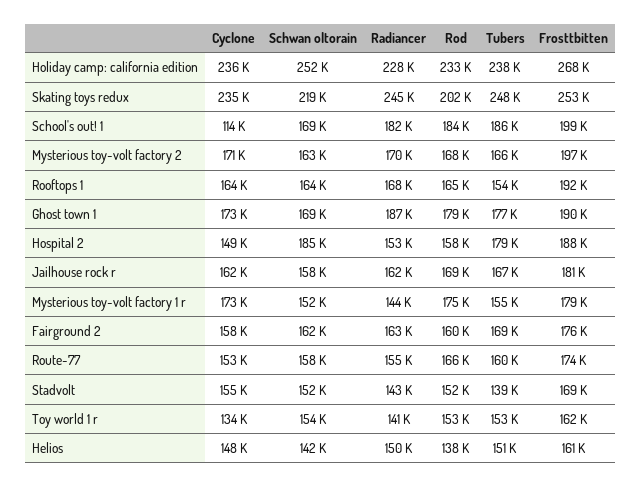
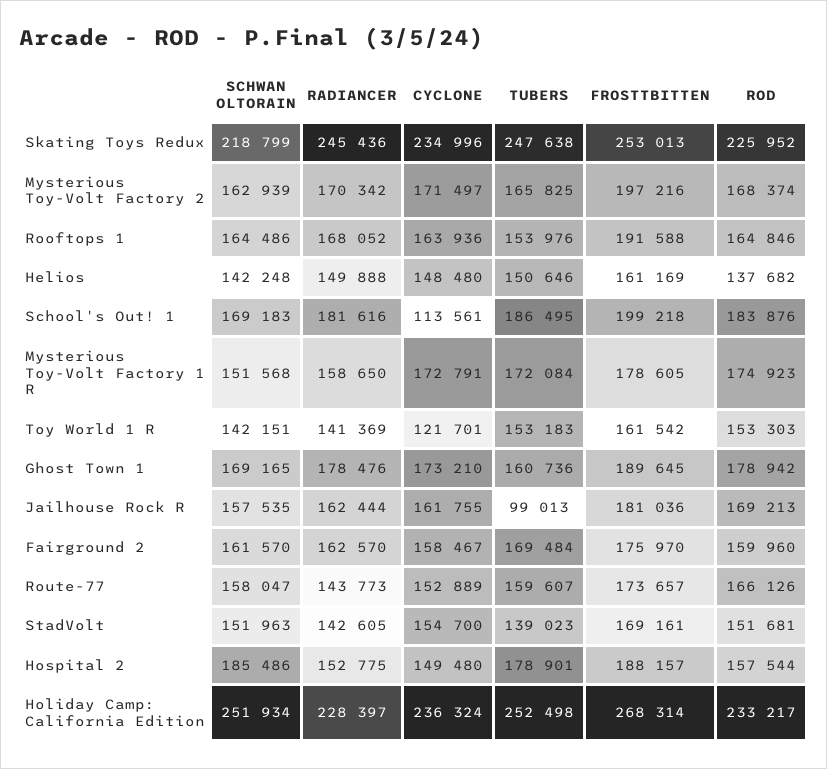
  {
    "Cyclone": {
      "Holiday camp: california edition": 236324,
      "Skating toys redux": 234996,
      "School's out! 1": 113561,
      "Mysterious toy-volt factory 2": 171497,
      "Rooftops 1": 163936,
      "Ghost town 1": 173210,
      "Hospital 2": 149480,
      "Jailhouse rock r": 161755,
      "Mysterious toy-volt factory 1 r": 172791,
      "Fairground 2": 158467,
      "Route-77": 152889,
      "Stadvolt": 154700,
-     "Toy world 1 r": 134000,
+     "Toy world 1 r": 121701,
      "Helios": 148480
    },
    "Schwan oltorain": {
      "Holiday camp: california edition": 251934,
      "Skating toys redux": 218799,
      "School's out! 1": 169183,
      "Mysterious toy-volt factory 2": 162939,
      "Rooftops 1": 164486,
      "Ghost town 1": 169165,
      "Hospital 2": 185486,
      "Jailhouse rock r": 157535,
      "Mysterious toy-volt factory 1 r": 151568,
      "Fairground 2": 161570,
      "Route-77": 158047,
      "Stadvolt": 151963,
-     "Toy world 1 r": 154000,
+     "Toy world 1 r": 142151,
      "Helios": 142248
    },
    "Radiancer": {
      "Holiday camp: california edition": 228397,
      "Skating toys redux": 245436,
      "School's out! 1": 181616,
      "Mysterious toy-volt factory 2": 170342,
      "Rooftops 1": 168052,
-     "Ghost town 1": 187000,
+     "Ghost town 1": 178476,
      "Hospital 2": 152775,
      "Jailhouse rock r": 162444,
-     "Mysterious toy-volt factory 1 r": 144000,
+     "Mysterious toy-volt factory 1 r": 158650,
      "Fairground 2": 162570,
-     "Route-77": 155000,
+     "Route-77": 143773,
      "Stadvolt": 142605,
      "Toy world 1 r": 141369,
      "Helios": 149888
    },
    "Rod": {
      "Holiday camp: california edition": 233217,
-     "Skating toys redux": 202000,
+     "Skating toys redux": 225952,
      "School's out! 1": 183876,
      "Mysterious toy-volt factory 2": 168374,
      "Rooftops 1": 164846,
      "Ghost town 1": 178942,
      "Hospital 2": 157544,
      "Jailhouse rock r": 169213,
      "Mysterious toy-volt factory 1 r": 174923,
      "Fairground 2": 159960,
      "Route-77": 166126,
      "Stadvolt": 151681,
      "Toy world 1 r": 153303,
      "Helios": 137682
    },
    "Tubers": {
-     "Holiday camp: california edition": 238000,
+     "Holiday camp: california edition": 252498,
      "Skating toys redux": 247638,
      "School's out! 1": 186495,
      "Mysterious toy-volt factory 2": 165825,
      "Rooftops 1": 153976,
-     "Ghost town 1": 177000,
+     "Ghost town 1": 160736,
      "Hospital 2": 178901,
-     "Jailhouse rock r": 167000,
+     "Jailhouse rock r": 99013,
-     "Mysterious toy-volt factory 1 r": 155000,
+     "Mysterious toy-volt factory 1 r": 172084,
      "Fairground 2": 169484,
      "Route-77": 159607,
      "Stadvolt": 139023,
      "Toy world 1 r": 153183,
      "Helios": 150646
    },
    "Frosttbitten": {
      "Holiday camp: california edition": 268314,
      "Skating toys redux": 253013,
      "School's out! 1": 199218,
      "Mysterious toy-volt factory 2": 197216,
      "Rooftops 1": 191588,
      "Ghost town 1": 189645,
      "Hospital 2": 188157,
      "Jailhouse rock r": 181036,
      "Mysterious toy-volt factory 1 r": 178605,
      "Fairground 2": 175970,
      "Route-77": 173657,
      "Stadvolt": 169161,
      "Toy world 1 r": 161542,
      "Helios": 161169
    }
  }

